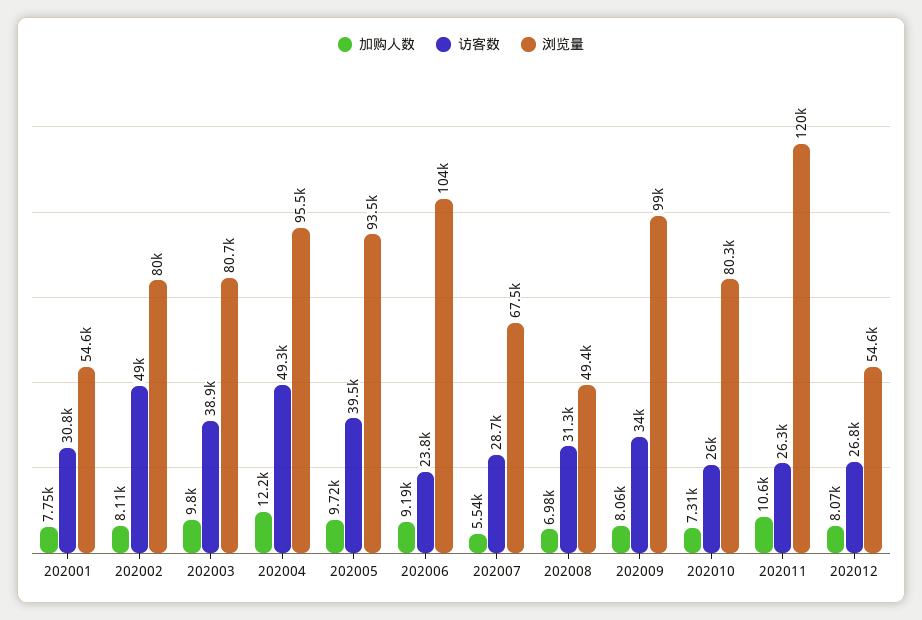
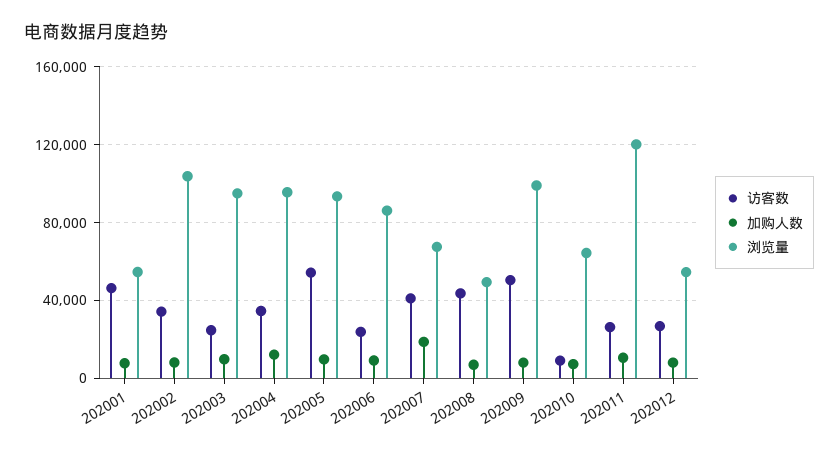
  {
    "加购人数": {
      "202001": 7750,
      "202002": 8110,
      "202003": 9800,
      "202004": 12200,
      "202005": 9720,
      "202006": 9190,
-     "202007": 5540,
+     "202007": 20000,
      "202008": 6980,
      "202009": 8060,
      "202010": 7310,
      "202011": 10600,
      "202012": 8070
    },
    "访客数": {
-     "202001": 30800,
+     "202001": 45000,
-     "202002": 49000,
+     "202002": 35000,
-     "202003": 38900,
+     "202003": 25000,
-     "202004": 49300,
+     "202004": 35000,
-     "202005": 39500,
+     "202005": 55000,
      "202006": 23800,
-     "202007": 28700,
+     "202007": 40000,
-     "202008": 31300,
+     "202008": 45000,
-     "202009": 34000,
+     "202009": 50000,
-     "202010": 26000,
+     "202010": 10000,
      "202011": 26300,
      "202012": 26800
    },
    "浏览量": {
      "202001": 54600,
-     "202002": 80000,
+     "202002": 105000,
-     "202003": 80700,
+     "202003": 95000,
      "202004": 95500,
      "202005": 93500,
-     "202006": 104000,
+     "202006": 85000,
      "202007": 67500,
      "202008": 49400,
      "202009": 99000,
-     "202010": 80300,
+     "202010": 65000,
      "202011": 120000,
      "202012": 54600
    }
  }

